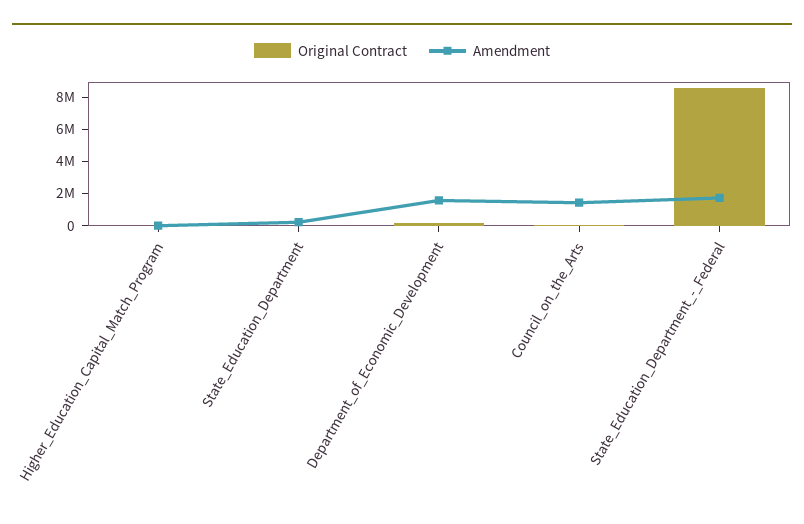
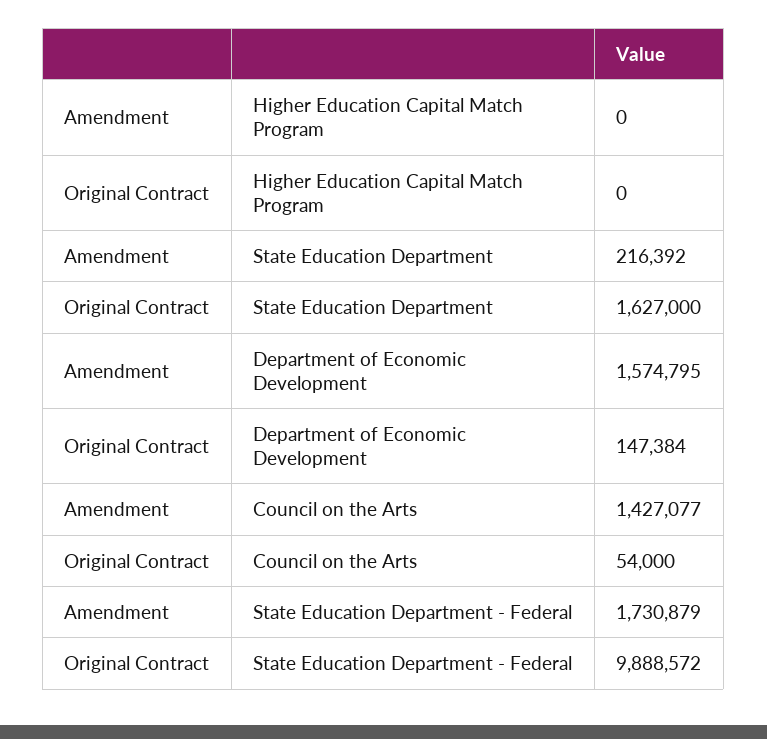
  {
    "Original Contract": {
      "Higher_Education_Capital_Match_Program": 0,
-     "State_Education_Department": 0,
+     "State_Education_Department": 1627000,
      "Department_of_Economic_Development": 147384,
      "Council_on_the_Arts": 54000,
-     "State_Education_Department_-_Federal": 8500000
+     "State_Education_Department_-_Federal": 9888572
    },
    "Amendment": {
      "Higher_Education_Capital_Match_Program": 0,
      "State_Education_Department": 216392,
      "Department_of_Economic_Development": 1574795,
      "Council_on_the_Arts": 1427077,
      "State_Education_Department_-_Federal": 1730879
    }
  }

